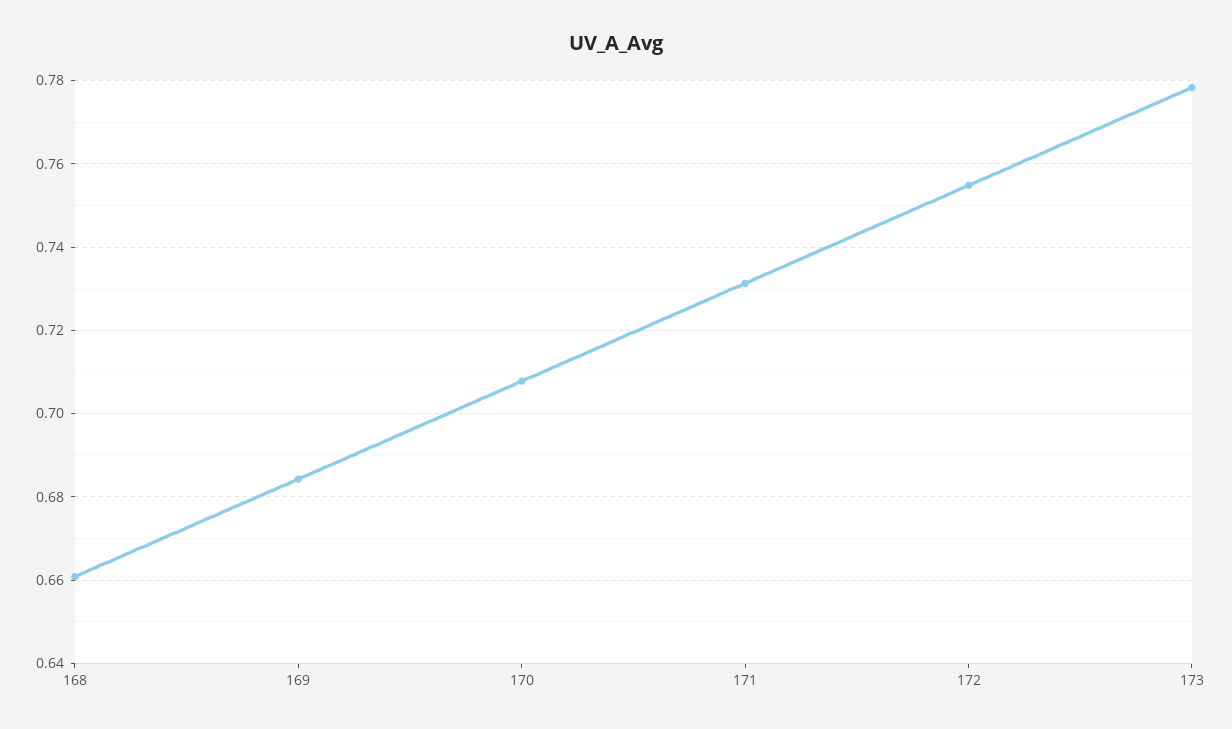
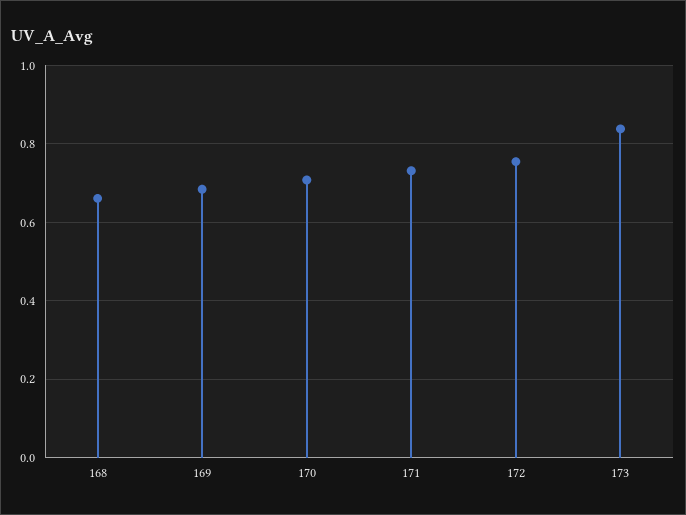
  {
    "168": 0.66,
    "169": 0.684,
    "170": 0.708,
    "171": 0.732,
    "172": 0.754,
-   "173": 0.778
+   "173": 0.84
  }

